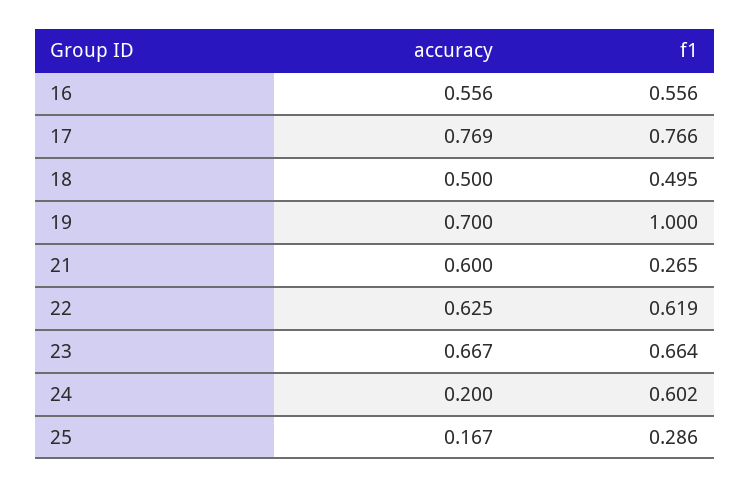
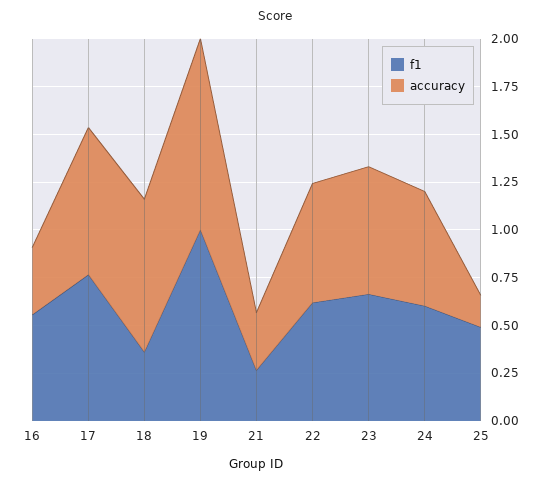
  {
    "accuracy": {
-     "16": 0.556,
+     "16": 0.35,
      "17": 0.769,
-     "18": 0.5,
+     "18": 0.8,
-     "19": 0.7,
+     "19": 1,
-     "21": 0.6,
+     "21": 0.3,
      "22": 0.625,
      "23": 0.667,
-     "24": 0.2,
+     "24": 0.6,
      "25": 0.167
    },
    "f1": {
      "16": 0.556,
      "17": 0.766,
-     "18": 0.495,
+     "18": 0.35,
      "19": 1,
      "21": 0.265,
      "22": 0.619,
      "23": 0.664,
      "24": 0.602,
-     "25": 0.286
+     "25": 0.5
    }
  }

